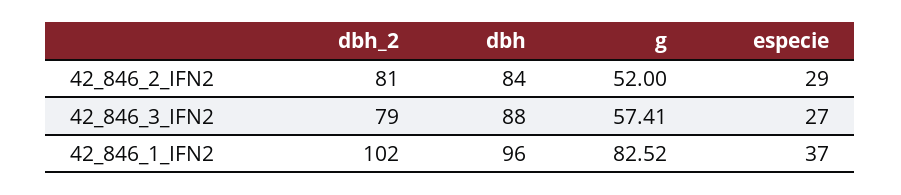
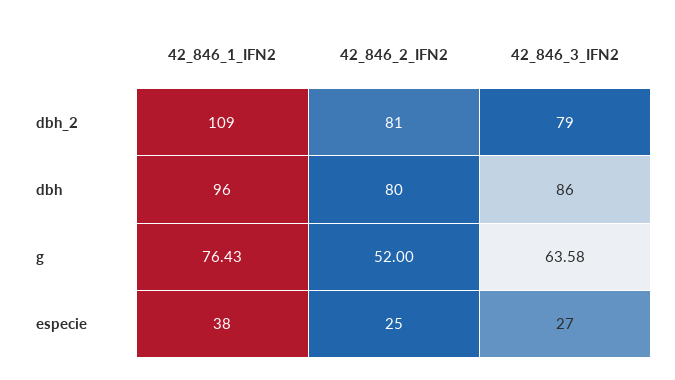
  {
    "dbh_2": {
      "42_846_2_IFN2": 81,
      "42_846_3_IFN2": 79,
-     "42_846_1_IFN2": 102
+     "42_846_1_IFN2": 109
    },
    "dbh": {
-     "42_846_2_IFN2": 84,
+     "42_846_2_IFN2": 80,
-     "42_846_3_IFN2": 88,
+     "42_846_3_IFN2": 86,
      "42_846_1_IFN2": 96
    },
    "g": {
      "42_846_2_IFN2": 52,
-     "42_846_3_IFN2": 57.41,
+     "42_846_3_IFN2": 63.58,
-     "42_846_1_IFN2": 82.52
+     "42_846_1_IFN2": 76.43
    },
    "especie": {
-     "42_846_2_IFN2": 29,
+     "42_846_2_IFN2": 25,
      "42_846_3_IFN2": 27,
-     "42_846_1_IFN2": 37
+     "42_846_1_IFN2": 38
    }
  }

